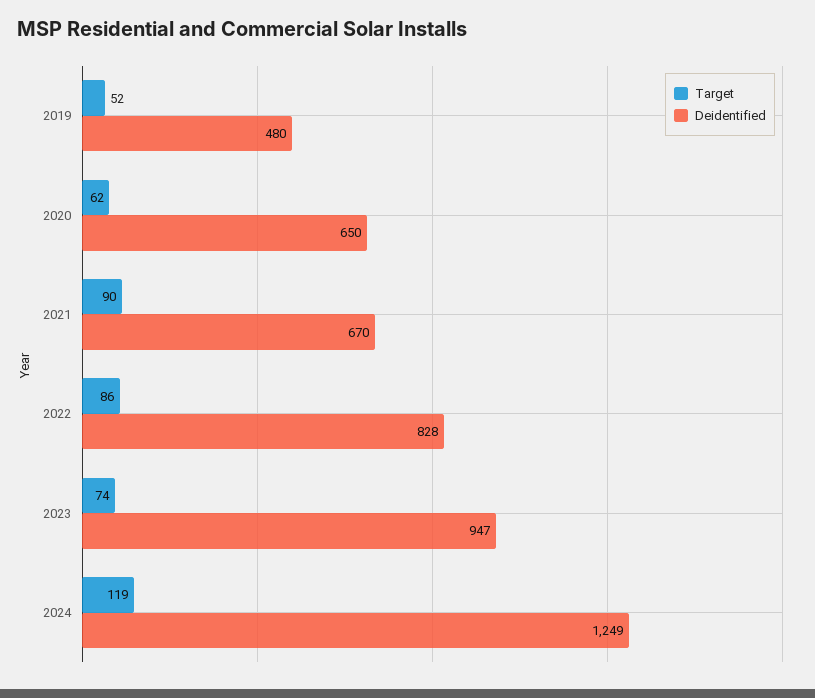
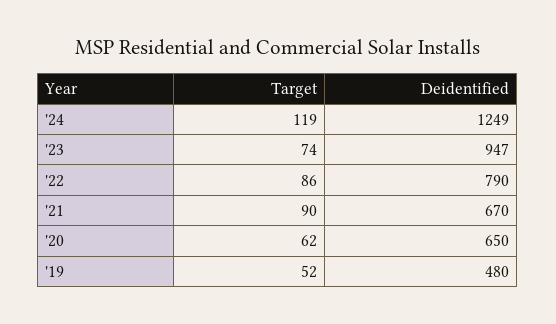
  {
    "Target": {
      "2019": 52,
      "2020": 62,
      "2021": 90,
      "2022": 86,
      "2023": 74,
      "2024": 119
    },
    "Deidentified": {
      "2019": 480,
      "2020": 650,
      "2021": 670,
-     "2022": 828,
+     "2022": 790,
      "2023": 947,
      "2024": 1249
    }
  }

